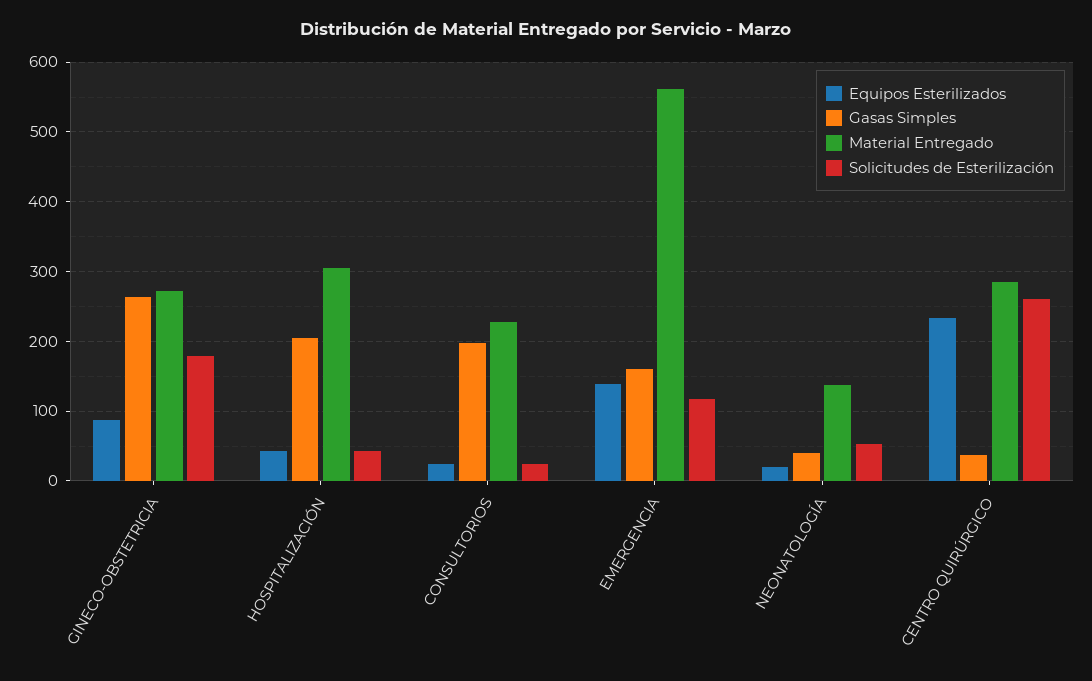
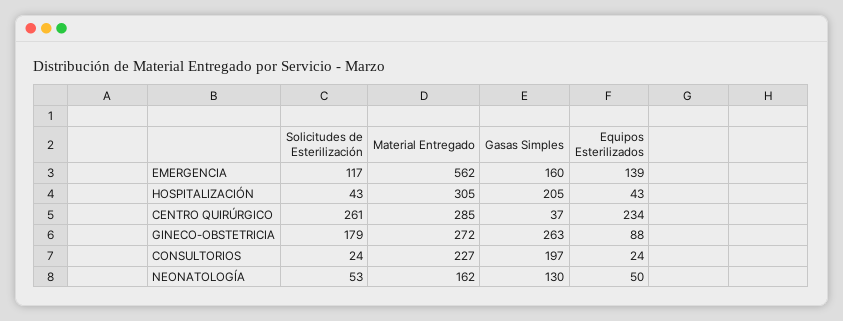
  {
    "Equipos Esterilizados": {
      "GINECO-OBSTETRICIA": 88,
      "HOSPITALIZACIÓN": 43,
      "CONSULTORIOS": 24,
      "EMERGENCIA": 139,
-     "NEONATOLOGÍA": 20,
+     "NEONATOLOGÍA": 50,
      "CENTRO QUIRÚRGICO": 234
    },
    "Gasas Simples": {
      "GINECO-OBSTETRICIA": 263,
      "HOSPITALIZACIÓN": 205,
      "CONSULTORIOS": 197,
      "EMERGENCIA": 160,
-     "NEONATOLOGÍA": 40,
+     "NEONATOLOGÍA": 130,
      "CENTRO QUIRÚRGICO": 37
    },
    "Material Entregado": {
      "GINECO-OBSTETRICIA": 272,
      "HOSPITALIZACIÓN": 305,
      "CONSULTORIOS": 227,
      "EMERGENCIA": 562,
-     "NEONATOLOGÍA": 140,
+     "NEONATOLOGÍA": 162,
      "CENTRO QUIRÚRGICO": 285
    },
    "Solicitudes de Esterilización": {
      "GINECO-OBSTETRICIA": 179,
      "HOSPITALIZACIÓN": 43,
      "CONSULTORIOS": 24,
      "EMERGENCIA": 117,
      "NEONATOLOGÍA": 53,
      "CENTRO QUIRÚRGICO": 261
    }
  }

